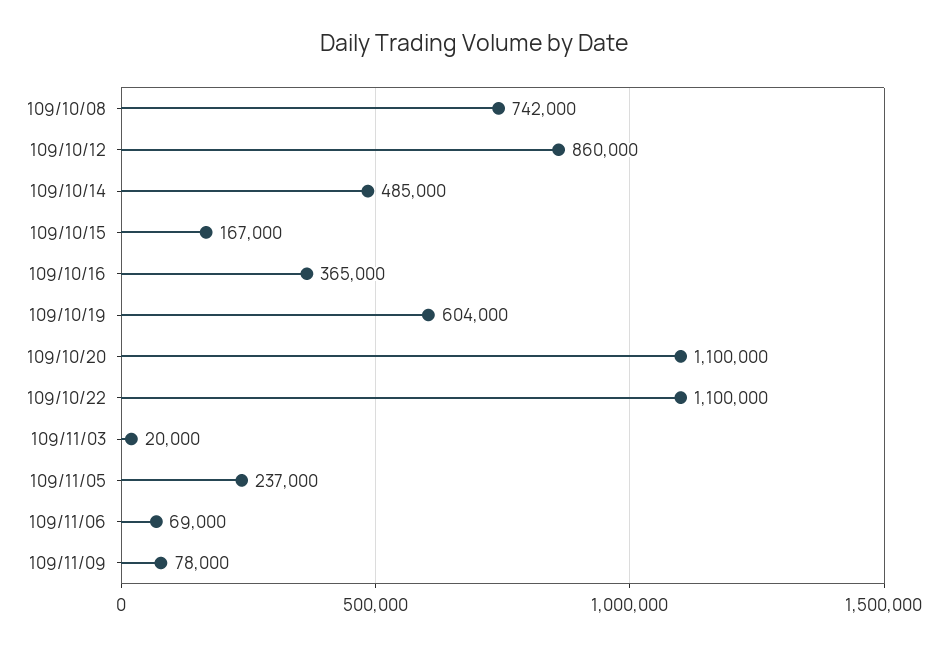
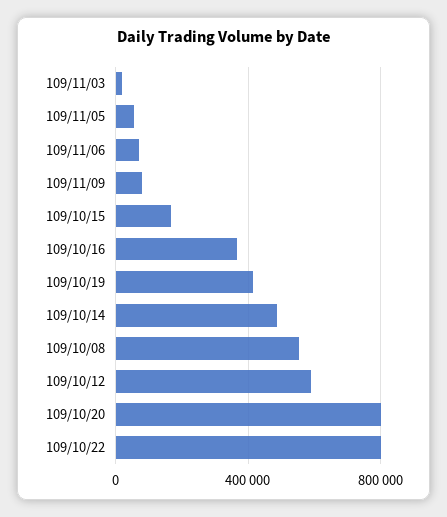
  {
-   "109/10/08": 742000,
+   "109/10/08": 550000,
-   "109/10/12": 860000,
+   "109/10/12": 600000,
    "109/10/14": 485000,
    "109/10/15": 167000,
    "109/10/16": 365000,
-   "109/10/19": 604000,
+   "109/10/19": 400000,
-   "109/10/20": 1100000,
+   "109/10/20": 800000,
-   "109/10/22": 1100000,
+   "109/10/22": 800000,
    "109/11/03": 20000,
-   "109/11/05": 237000,
+   "109/11/05": 50000,
    "109/11/06": 69000,
    "109/11/09": 78000
  }

